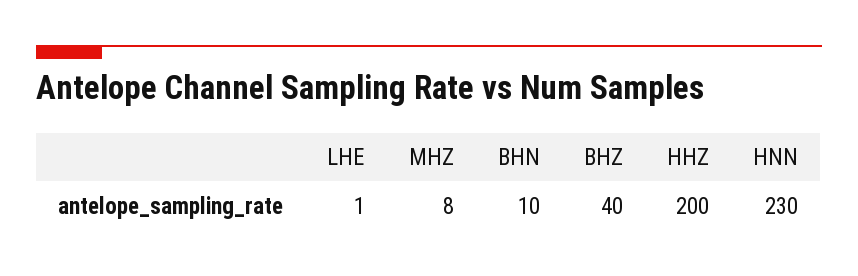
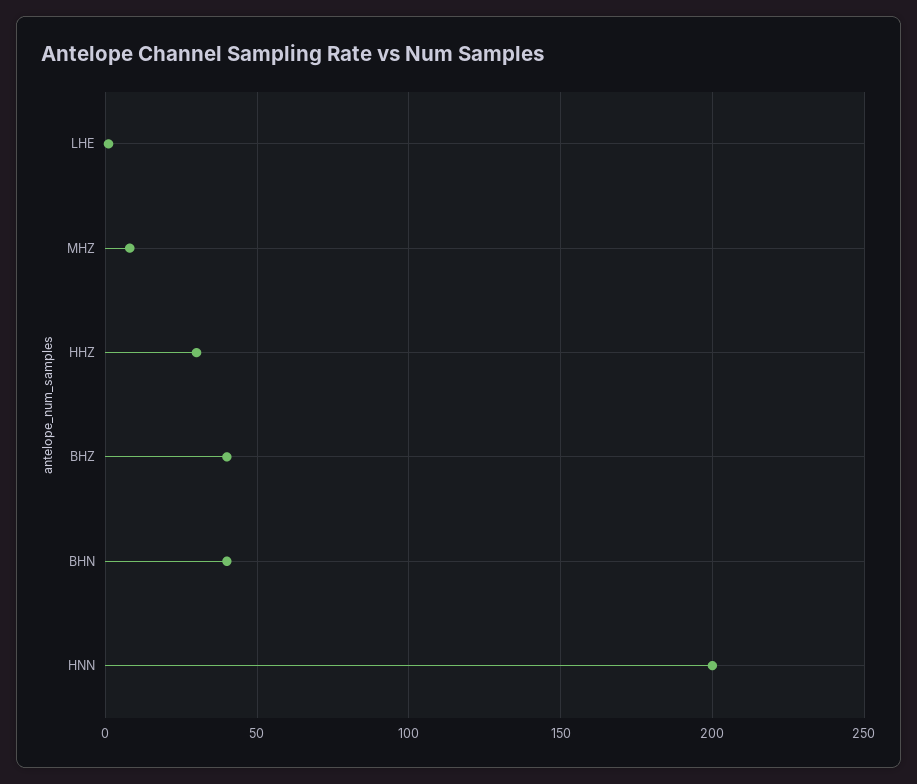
  {
    "LHE": 1,
    "MHZ": 8,
-   "BHN": 10,
+   "BHN": 40,
    "BHZ": 40,
-   "HHZ": 200,
+   "HHZ": 30,
-   "HNN": 230
+   "HNN": 200
  }

